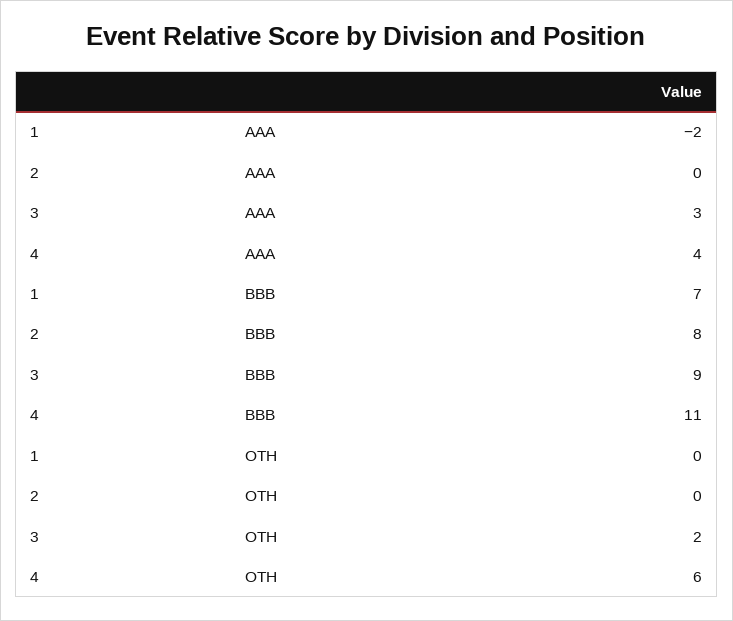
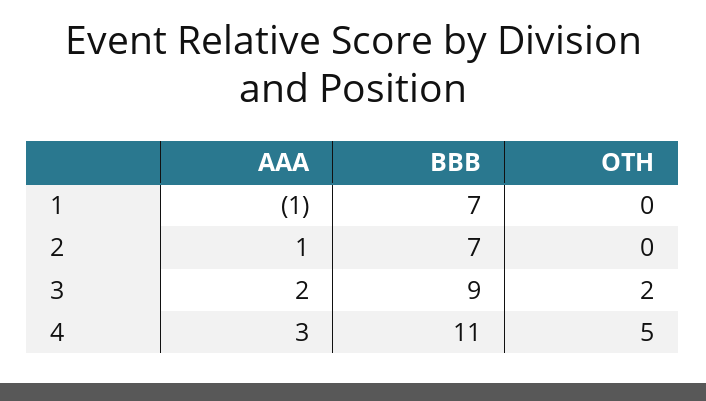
  {
    "1": {
-     "AAA": -2,
+     "AAA": -1,
      "BBB": 7,
      "OTH": 0
    },
    "2": {
-     "AAA": 0,
+     "AAA": 1,
-     "BBB": 8,
+     "BBB": 7,
      "OTH": 0
    },
    "3": {
-     "AAA": 3,
+     "AAA": 2,
      "BBB": 9,
      "OTH": 2
    },
    "4": {
-     "AAA": 4,
+     "AAA": 3,
      "BBB": 11,
-     "OTH": 6
+     "OTH": 5
    }
  }

